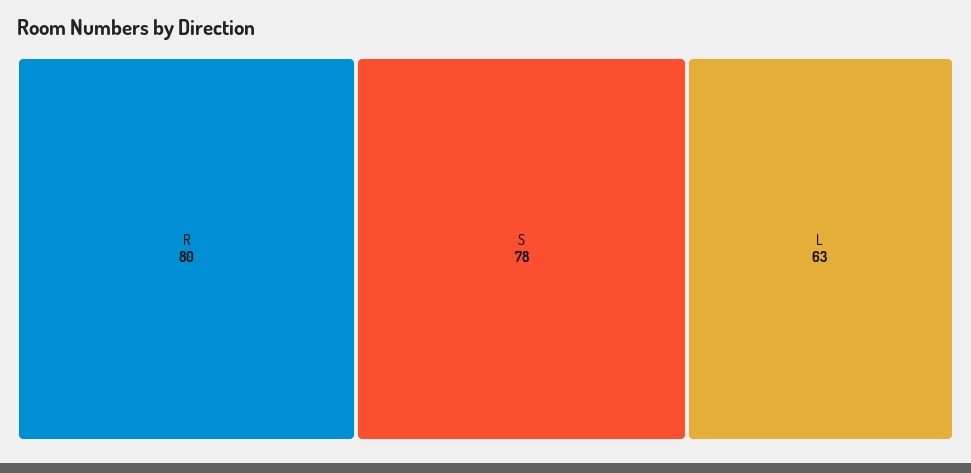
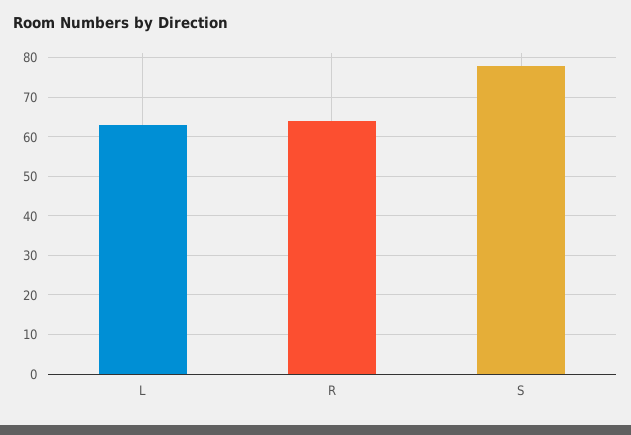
  {
-   "R": 80,
+   "R": 65,
    "S": 78,
    "L": 63
  }

